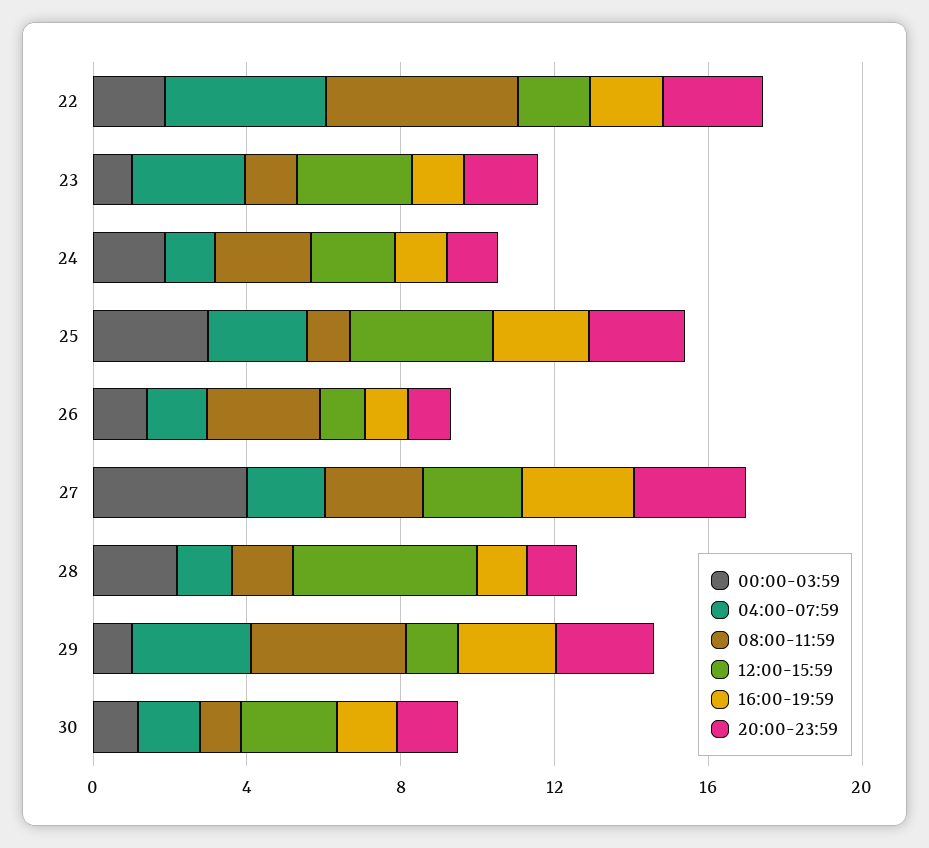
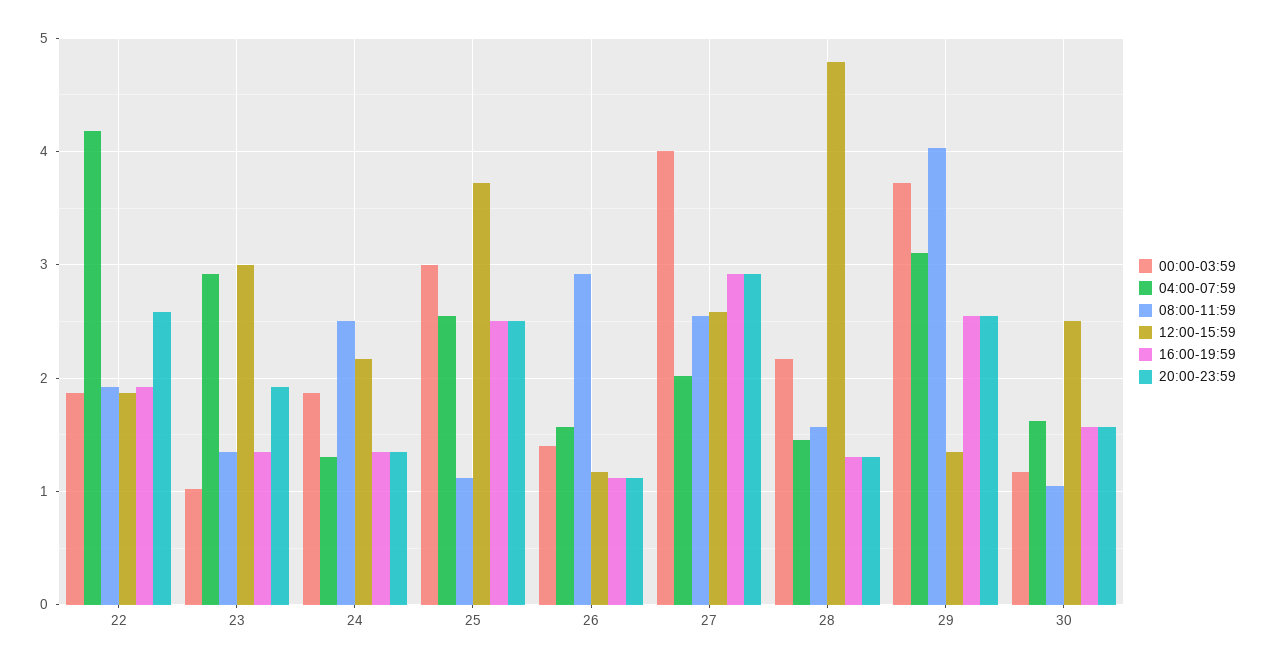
  {
    "00:00-03:59": {
      "22": 1.9,
      "23": 1,
      "24": 1.9,
      "25": 3,
      "26": 1.4,
      "27": 4,
      "28": 2.2,
-     "29": 1,
+     "29": 3.7,
      "30": 1.2
    },
    "04:00-07:59": {
      "22": 4.2,
      "23": 2.9,
      "24": 1.3,
      "25": 2.6,
      "26": 1.6,
      "27": 2,
      "28": 1.5,
      "29": 3.1,
      "30": 1.6
    },
    "08:00-11:59": {
-     "22": 5,
+     "22": 1.9,
      "23": 1.4,
      "24": 2.5,
      "25": 1.1,
      "26": 2.9,
      "27": 2.6,
      "28": 1.6,
      "29": 4,
      "30": 1.1
    },
    "12:00-15:59": {
      "22": 1.9,
      "23": 3,
      "24": 2.2,
      "25": 3.7,
      "26": 1.2,
      "27": 2.6,
      "28": 4.8,
      "29": 1.4,
      "30": 2.5
    },
    "16:00-19:59": {
      "22": 1.9,
      "23": 1.4,
      "24": 1.4,
      "25": 2.5,
      "26": 1.1,
      "27": 2.9,
      "28": 1.3,
      "29": 2.6,
      "30": 1.6
    },
    "20:00-23:59": {
      "22": 2.6,
      "23": 1.9,
      "24": 1.4,
      "25": 2.5,
      "26": 1.1,
      "27": 2.9,
      "28": 1.3,
      "29": 2.6,
      "30": 1.6
    }
  }

